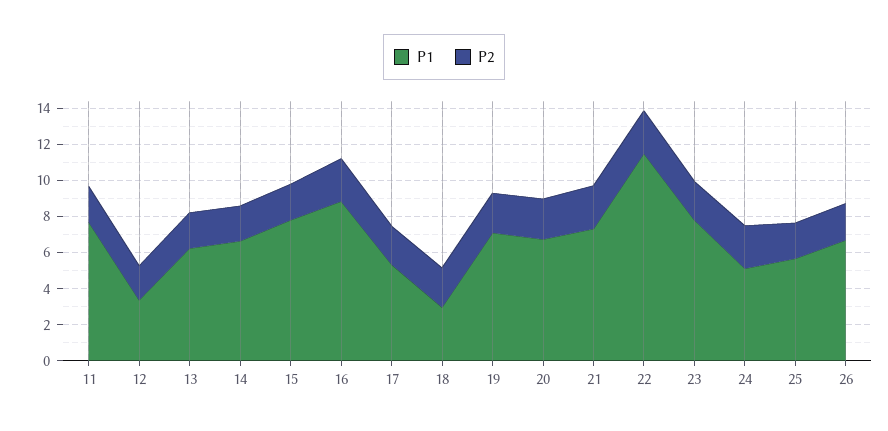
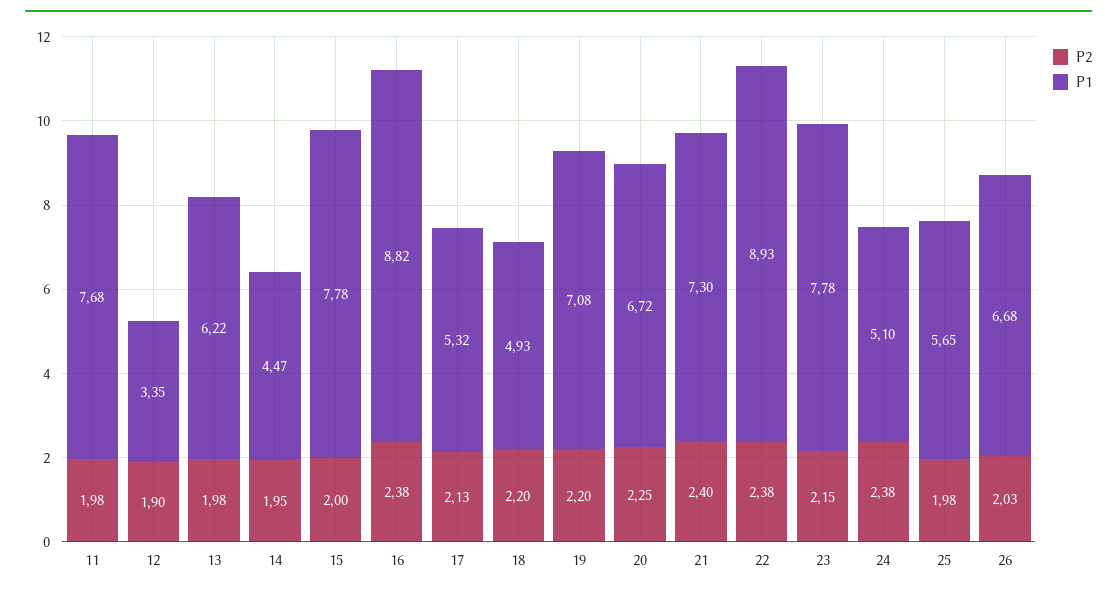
  {
    "P1": {
      "11": 7.68,
      "12": 3.35,
      "13": 6.22,
-     "14": 6.5,
+     "14": 4.47,
      "15": 7.78,
      "16": 8.82,
      "17": 5.32,
-     "18": 3,
+     "18": 4.93,
      "19": 7.08,
      "20": 6.72,
      "21": 7.3,
-     "22": 11.5,
+     "22": 8.93,
      "23": 7.78,
      "24": 5.1,
      "25": 5.65,
      "26": 6.68
    },
    "P2": {
      "11": 1.98,
      "12": 1.9,
      "13": 1.98,
      "14": 1.95,
      "15": 2,
      "16": 2.38,
      "17": 2.13,
      "18": 2.2,
      "19": 2.2,
      "20": 2.25,
      "21": 2.4,
      "22": 2.38,
      "23": 2.15,
      "24": 2.38,
      "25": 1.98,
      "26": 2.03
    }
  }

